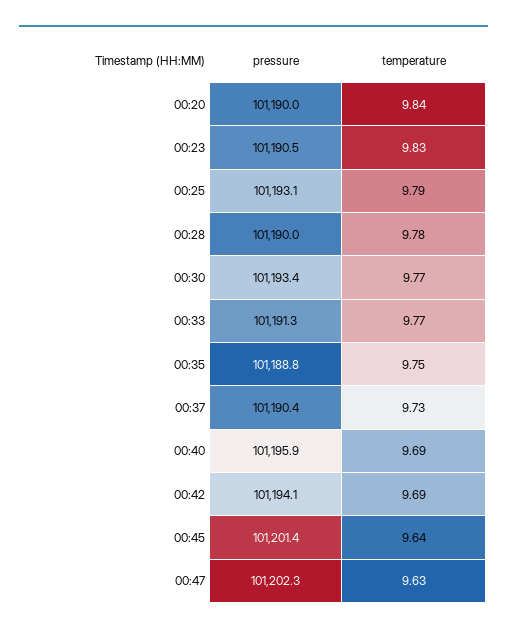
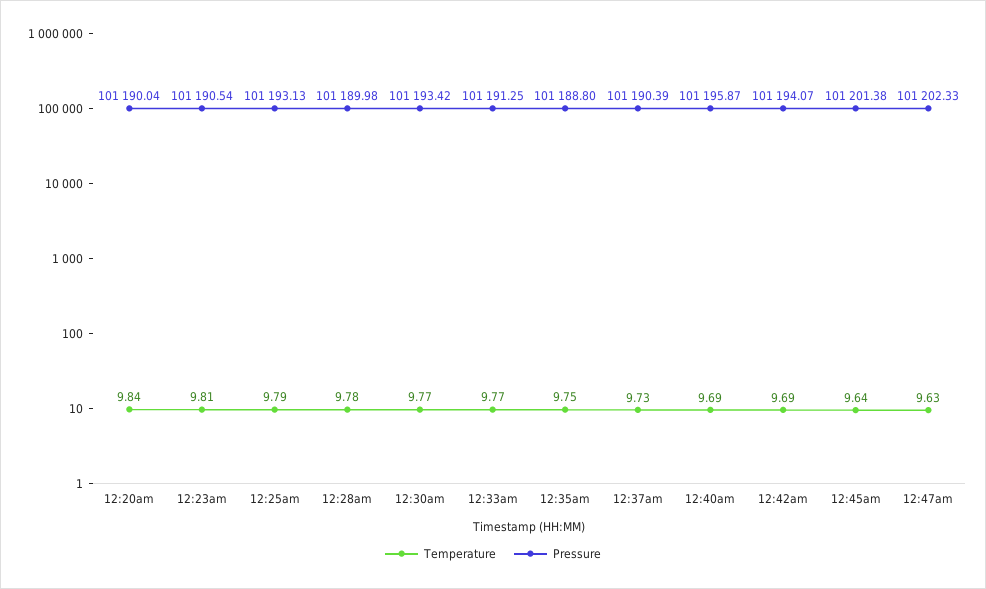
  {
    "pressure": {
      "00:20": 101190.04,
      "00:23": 101190.54,
      "00:25": 101193.13,
      "00:28": 101189.98,
      "00:30": 101193.42,
      "00:33": 101191.25,
      "00:35": 101188.8,
      "00:37": 101190.39,
      "00:40": 101195.87,
      "00:42": 101194.07,
      "00:45": 101201.38,
      "00:47": 101202.33
    },
    "temperature": {
      "00:20": 9.84,
-     "00:23": 9.83,
+     "00:23": 9.81,
      "00:25": 9.79,
      "00:28": 9.78,
      "00:30": 9.77,
      "00:33": 9.77,
      "00:35": 9.75,
      "00:37": 9.73,
      "00:40": 9.69,
      "00:42": 9.69,
      "00:45": 9.64,
      "00:47": 9.63
    }
  }

